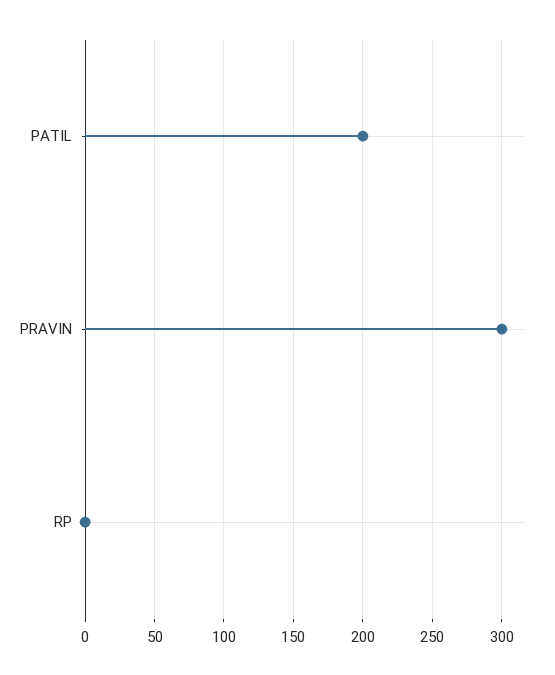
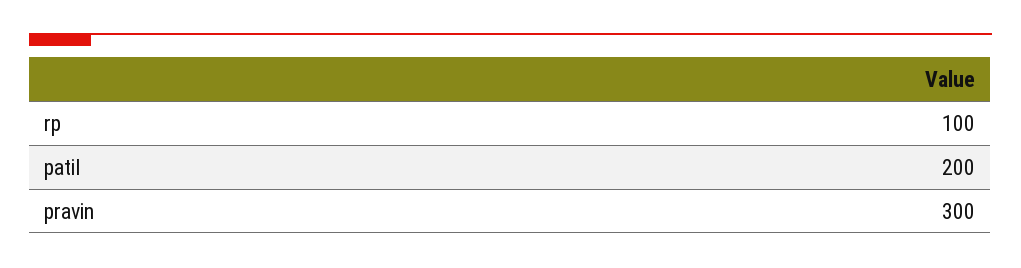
  {
    "PATIL": 200,
    "PRAVIN": 300,
-   "RP": 0
+   "RP": 100
  }

